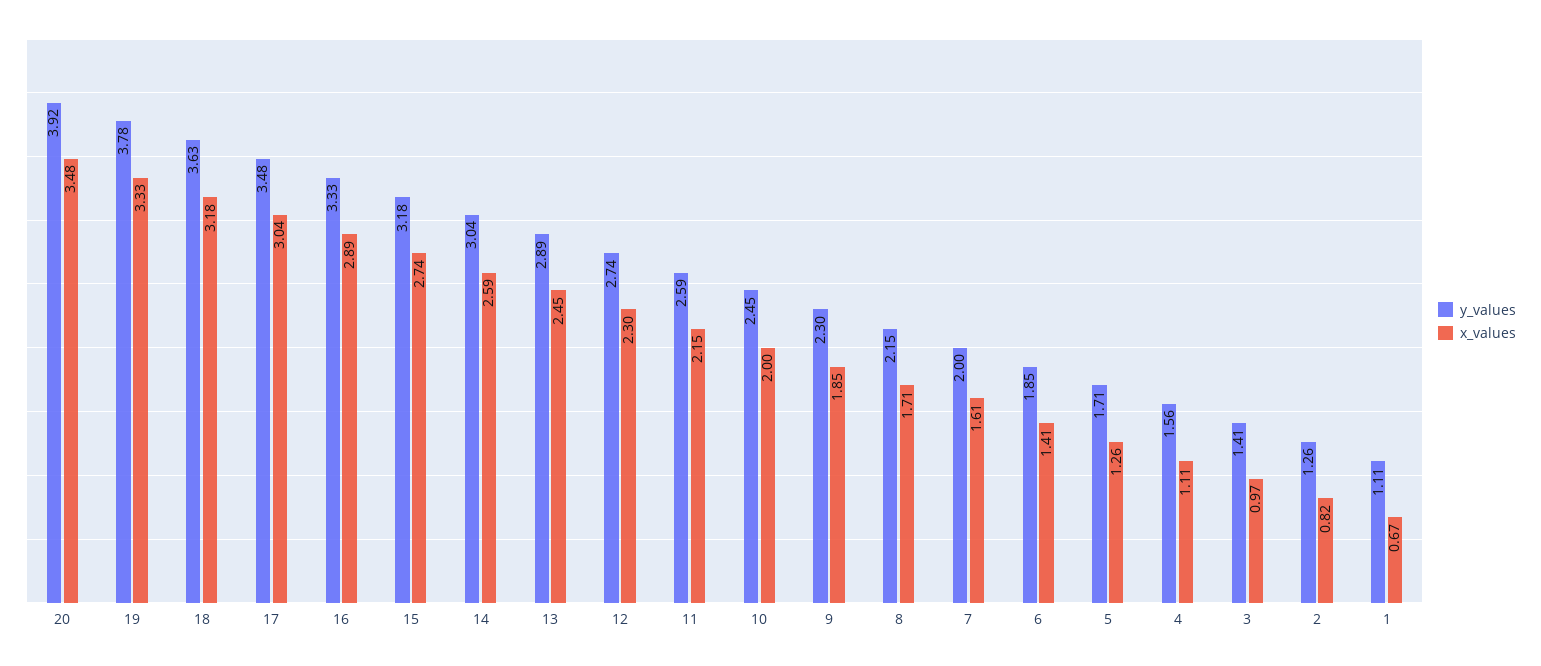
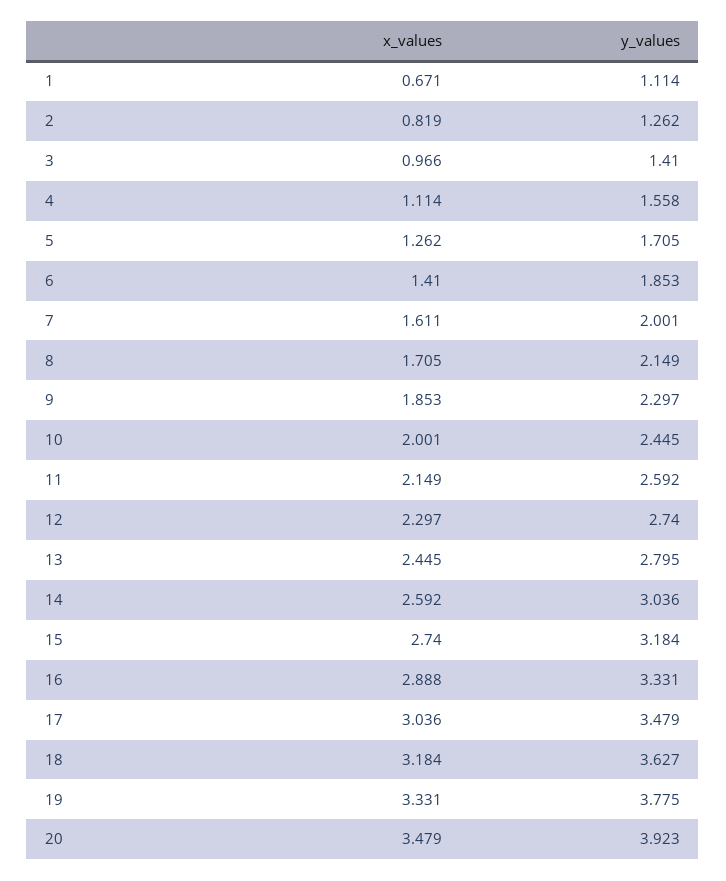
  {
    "y_values": {
      "20": 3.923,
      "19": 3.775,
      "18": 3.627,
      "17": 3.479,
      "16": 3.331,
      "15": 3.184,
      "14": 3.036,
-     "13": 2.89,
+     "13": 2.795,
      "12": 2.74,
      "11": 2.592,
      "10": 2.445,
      "9": 2.297,
      "8": 2.149,
      "7": 2.001,
      "6": 1.853,
      "5": 1.705,
      "4": 1.558,
      "3": 1.41,
      "2": 1.262,
      "1": 1.114
    },
    "x_values": {
      "20": 3.479,
      "19": 3.331,
      "18": 3.184,
      "17": 3.036,
      "16": 2.888,
      "15": 2.74,
      "14": 2.592,
      "13": 2.445,
      "12": 2.297,
      "11": 2.149,
      "10": 2.001,
      "9": 1.853,
      "8": 1.705,
      "7": 1.611,
      "6": 1.41,
      "5": 1.262,
      "4": 1.114,
      "3": 0.966,
      "2": 0.819,
      "1": 0.671
    }
  }

